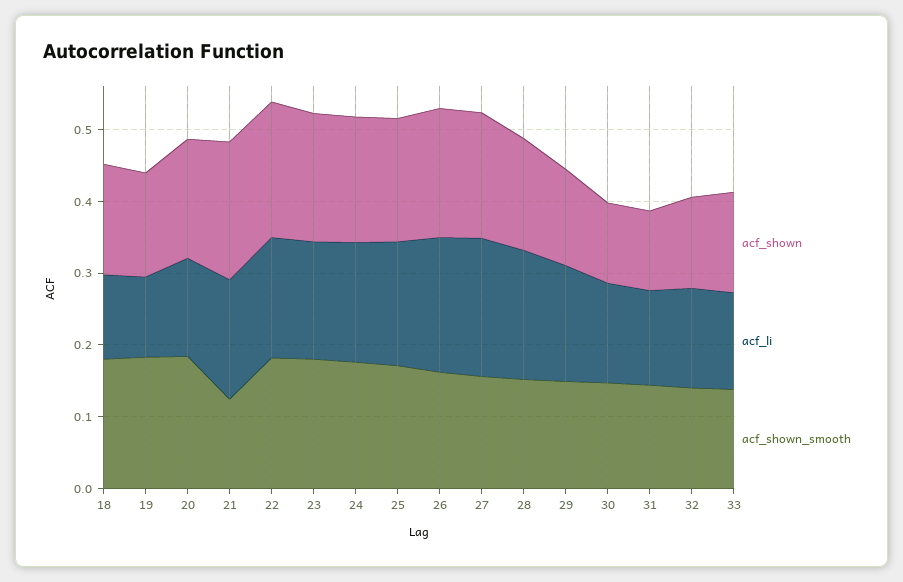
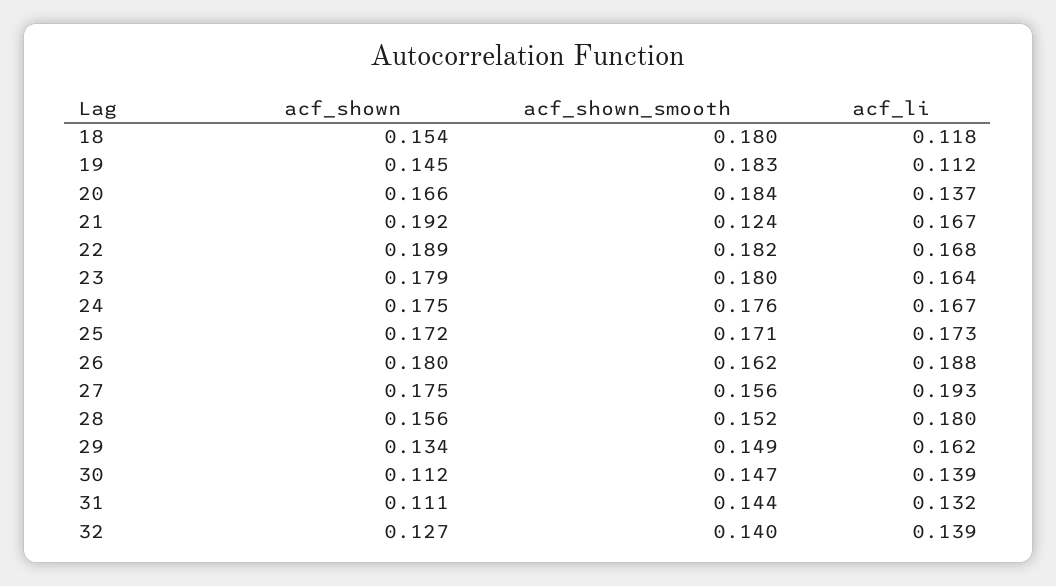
  {
    "acf_shown": {
      "18": 0.154,
      "19": 0.145,
      "20": 0.166,
      "21": 0.192,
      "22": 0.189,
      "23": 0.179,
      "24": 0.175,
      "25": 0.172,
      "26": 0.18,
      "27": 0.175,
      "28": 0.156,
      "29": 0.134,
      "30": 0.112,
      "31": 0.111,
-     "32": 0.127,
+     "32": 0.127
-     "33": 0.14
    },
    "acf_li": {
      "18": 0.118,
      "19": 0.112,
      "20": 0.137,
      "21": 0.167,
      "22": 0.168,
      "23": 0.164,
      "24": 0.167,
      "25": 0.173,
      "26": 0.188,
      "27": 0.193,
      "28": 0.18,
      "29": 0.162,
      "30": 0.139,
      "31": 0.132,
-     "32": 0.139,
+     "32": 0.139
-     "33": 0.14
    },
    "acf_shown_smooth": {
      "18": 0.18,
      "19": 0.183,
      "20": 0.184,
      "21": 0.124,
      "22": 0.182,
      "23": 0.18,
      "24": 0.176,
      "25": 0.171,
      "26": 0.162,
      "27": 0.156,
      "28": 0.152,
      "29": 0.149,
      "30": 0.147,
      "31": 0.144,
-     "32": 0.14,
+     "32": 0.14
-     "33": 0.14
    }
  }

